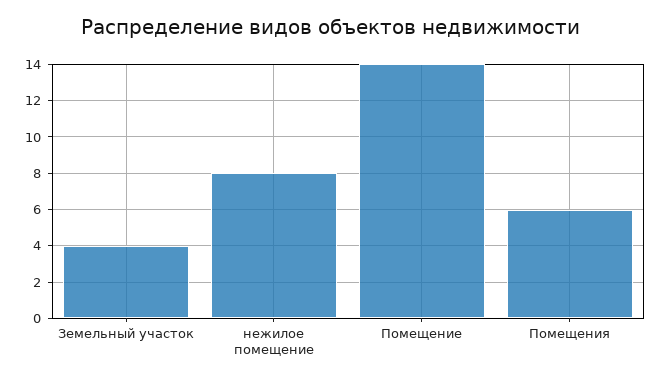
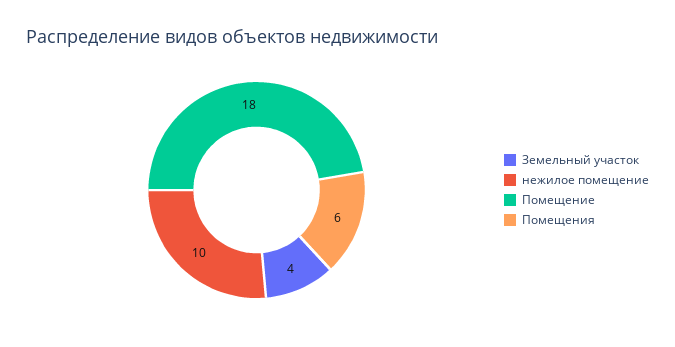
  {
    "Земельный участок": 4,
-   "нежилое помещение": 8,
+   "нежилое помещение": 10,
-   "Помещение": 14,
+   "Помещение": 18,
    "Помещения": 6
  }

